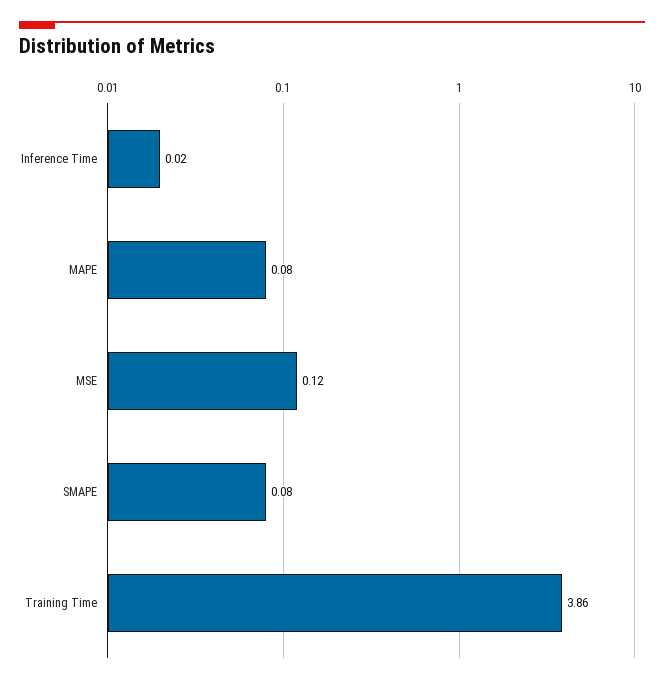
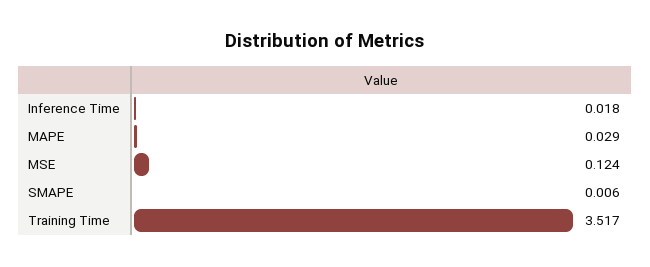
  {
    "Inference Time": 0.018,
-   "MAPE": 0.08,
+   "MAPE": 0.029,
    "MSE": 0.124,
-   "SMAPE": 0.08,
+   "SMAPE": 0.006,
-   "Training Time": 3.86
+   "Training Time": 3.517
  }

